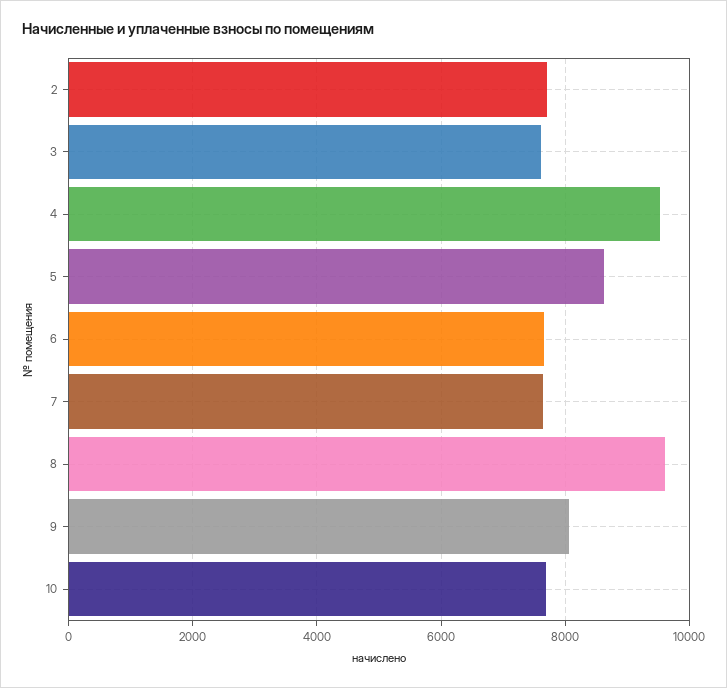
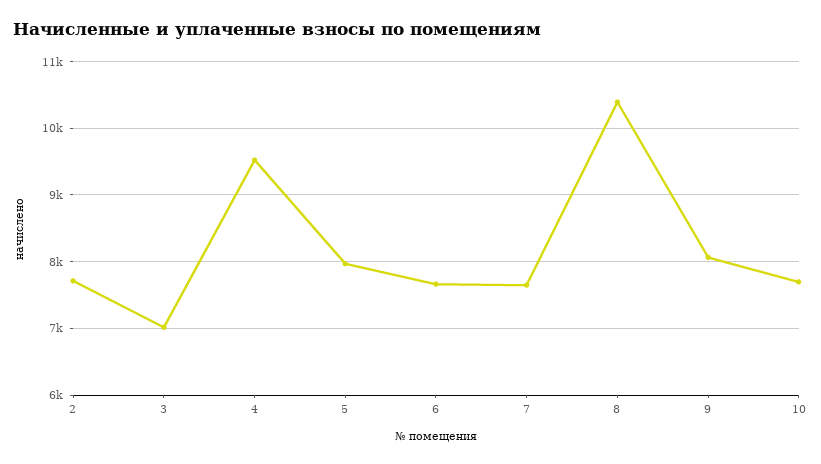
  {
    "2": 7700,
-   "3": 7600,
+   "3": 7000,
    "4": 9500,
-   "5": 8600,
+   "5": 8000,
    "6": 7700,
    "7": 7600,
-   "8": 9600,
+   "8": 10400,
    "9": 8100,
    "10": 7700
  }

